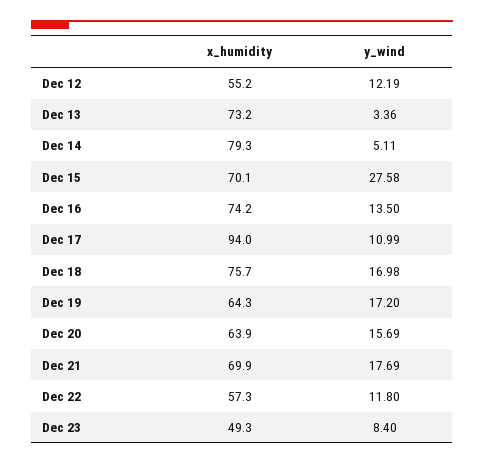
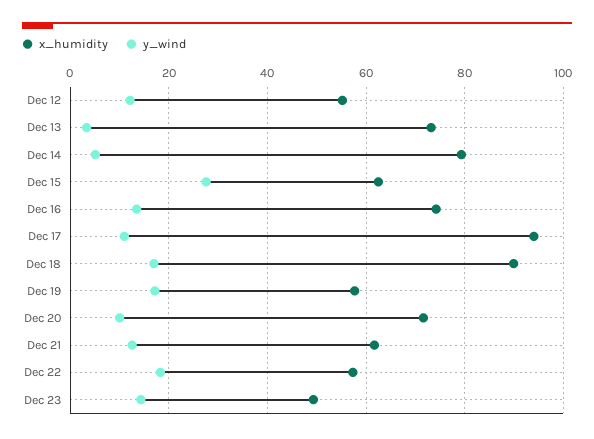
  {
    "x_humidity": {
      "Dec 12": 55.2,
      "Dec 13": 73.2,
      "Dec 14": 79.3,
-     "Dec 15": 70.1,
+     "Dec 15": 62,
      "Dec 16": 74.2,
      "Dec 17": 94,
-     "Dec 18": 75.7,
+     "Dec 18": 90,
-     "Dec 19": 64.3,
+     "Dec 19": 58,
-     "Dec 20": 63.9,
+     "Dec 20": 72,
-     "Dec 21": 69.9,
+     "Dec 21": 62,
      "Dec 22": 57.3,
      "Dec 23": 49.3
    },
    "y_wind": {
      "Dec 12": 12.19,
      "Dec 13": 3.36,
      "Dec 14": 5.11,
      "Dec 15": 27.58,
      "Dec 16": 13.5,
      "Dec 17": 10.99,
      "Dec 18": 16.98,
      "Dec 19": 17.2,
-     "Dec 20": 15.69,
+     "Dec 20": 10,
-     "Dec 21": 17.69,
+     "Dec 21": 12,
-     "Dec 22": 11.8,
+     "Dec 22": 18,
-     "Dec 23": 8.4
+     "Dec 23": 14
    }
  }

